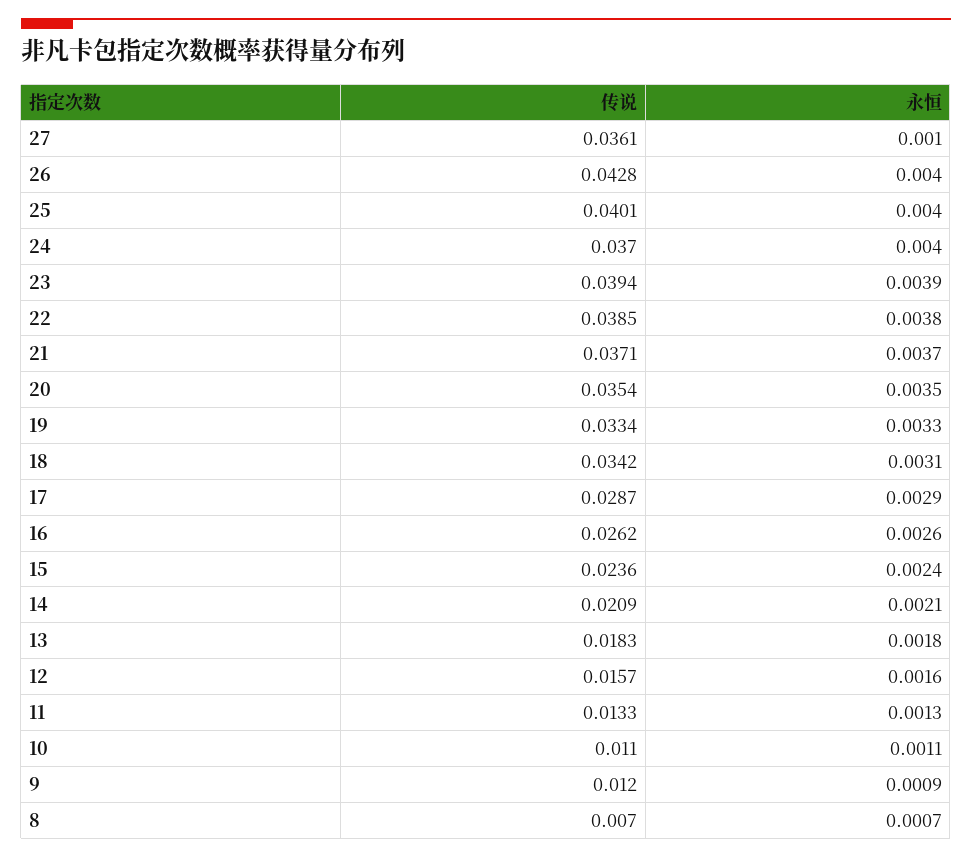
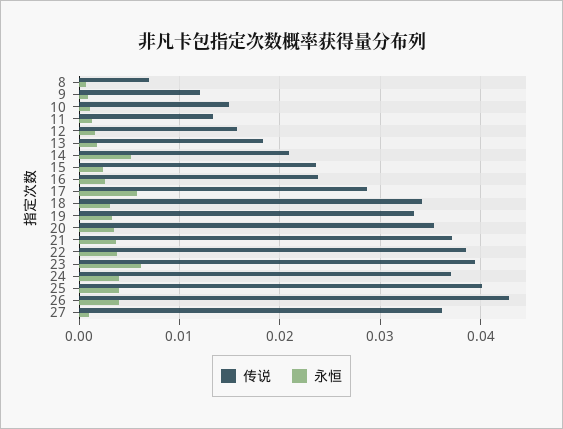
  {
    "传说": {
      "27": 0.0361,
      "26": 0.0428,
      "25": 0.0401,
      "24": 0.037,
      "23": 0.0394,
      "22": 0.0385,
      "21": 0.0371,
      "20": 0.0354,
      "19": 0.0334,
      "18": 0.0342,
      "17": 0.0287,
-     "16": 0.0262,
+     "16": 0.024,
      "15": 0.0236,
      "14": 0.0209,
      "13": 0.0183,
      "12": 0.0157,
      "11": 0.0133,
-     "10": 0.011,
+     "10": 0.015,
      "9": 0.012,
      "8": 0.007
    },
    "永恒": {
      "27": 0.001,
      "26": 0.004,
      "25": 0.004,
      "24": 0.004,
-     "23": 0.0039,
+     "23": 0.006,
      "22": 0.0038,
      "21": 0.0037,
      "20": 0.0035,
      "19": 0.0033,
      "18": 0.0031,
-     "17": 0.0029,
+     "17": 0.006,
      "16": 0.0026,
      "15": 0.0024,
-     "14": 0.0021,
+     "14": 0.005,
      "13": 0.0018,
      "12": 0.0016,
      "11": 0.0013,
      "10": 0.0011,
      "9": 0.0009,
      "8": 0.0007
    }
  }

